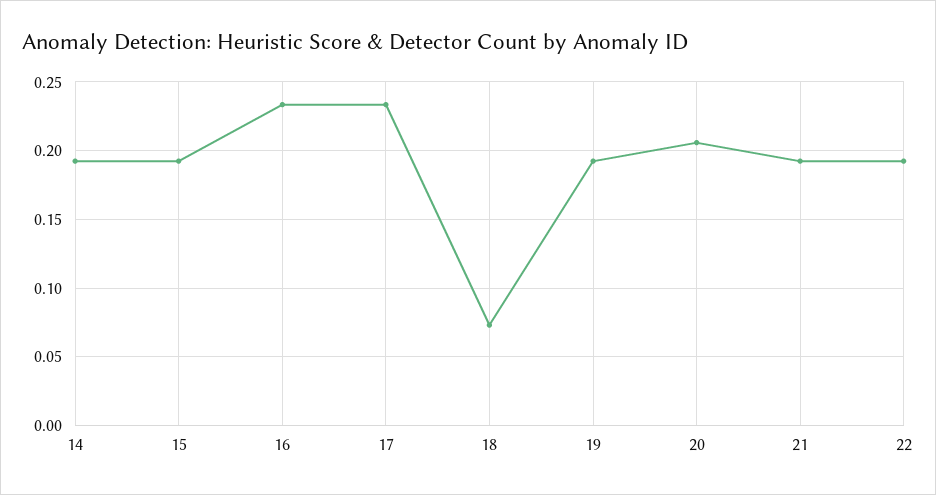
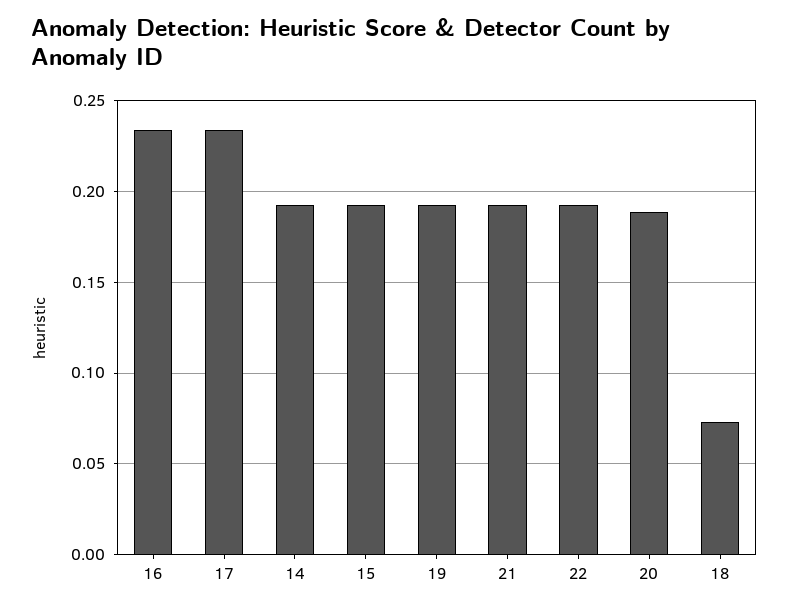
  {
    "14": 0.19,
    "15": 0.19,
    "16": 0.235,
    "17": 0.235,
    "18": 0.075,
    "19": 0.19,
-   "20": 0.205,
+   "20": 0.19,
    "21": 0.19,
    "22": 0.19
  }

